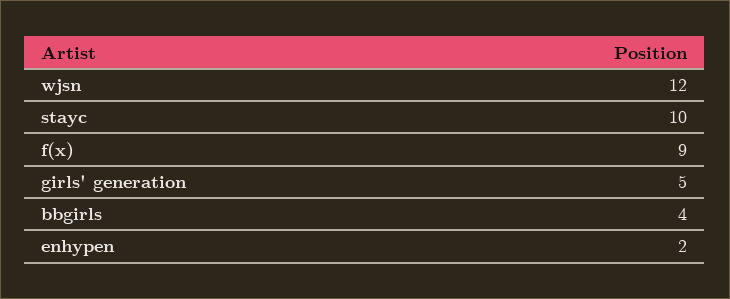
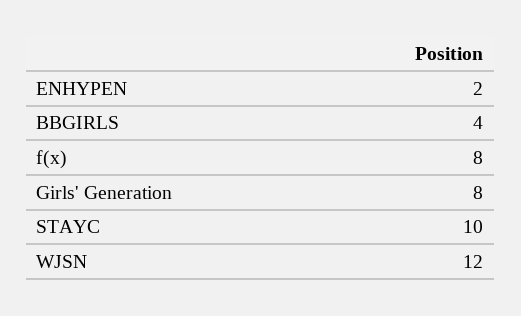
  {
    "wjsn": 12,
    "stayc": 10,
-   "f(x)": 9,
+   "f(x)": 8,
-   "girls' generation": 5,
+   "girls' generation": 8,
    "bbgirls": 4,
    "enhypen": 2
  }

